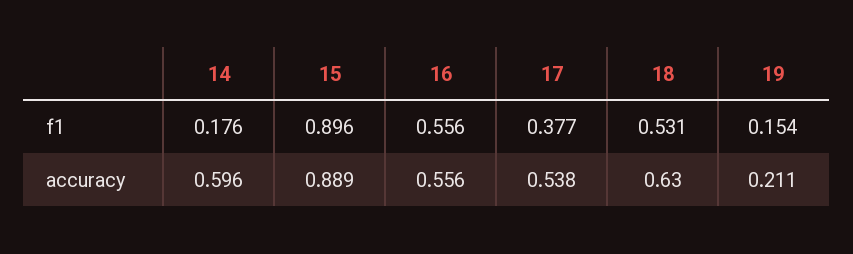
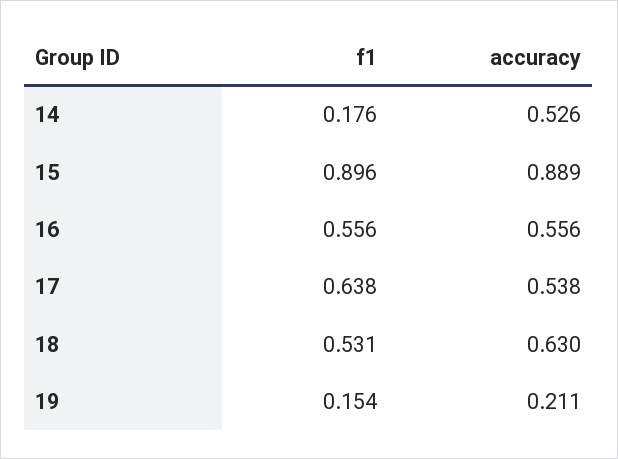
  {
    "14": {
      "f1": 0.176,
-     "accuracy": 0.596
+     "accuracy": 0.526
    },
    "15": {
      "f1": 0.896,
      "accuracy": 0.889
    },
    "16": {
      "f1": 0.556,
      "accuracy": 0.556
    },
    "17": {
-     "f1": 0.377,
+     "f1": 0.638,
      "accuracy": 0.538
    },
    "18": {
      "f1": 0.531,
      "accuracy": 0.63
    },
    "19": {
      "f1": 0.154,
      "accuracy": 0.211
    }
  }

